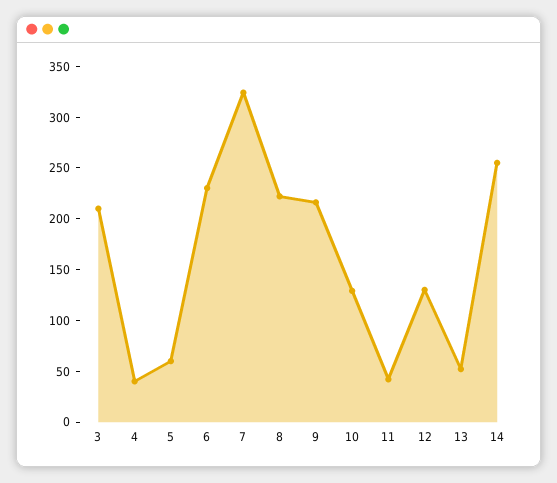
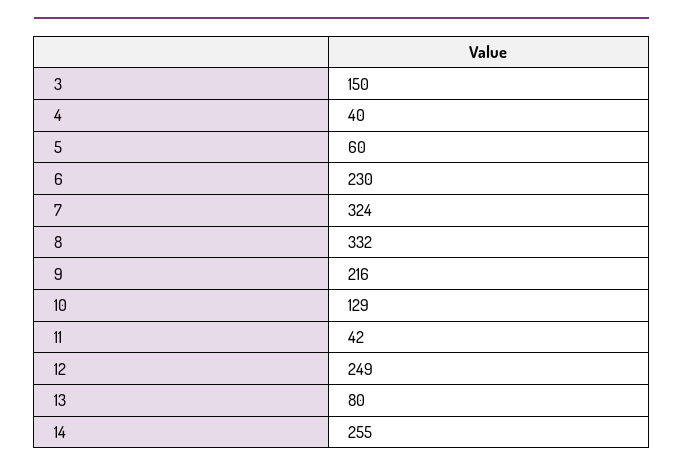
  {
-   "3": 210,
+   "3": 150,
    "4": 40,
    "5": 60,
    "6": 230,
    "7": 324,
-   "8": 220,
+   "8": 332,
    "9": 216,
    "10": 129,
    "11": 42,
-   "12": 130,
+   "12": 249,
-   "13": 50,
+   "13": 80,
    "14": 255
  }

